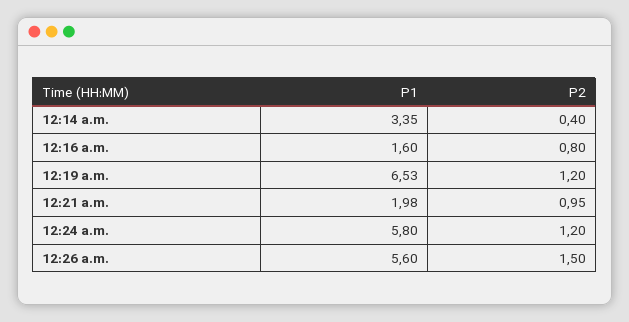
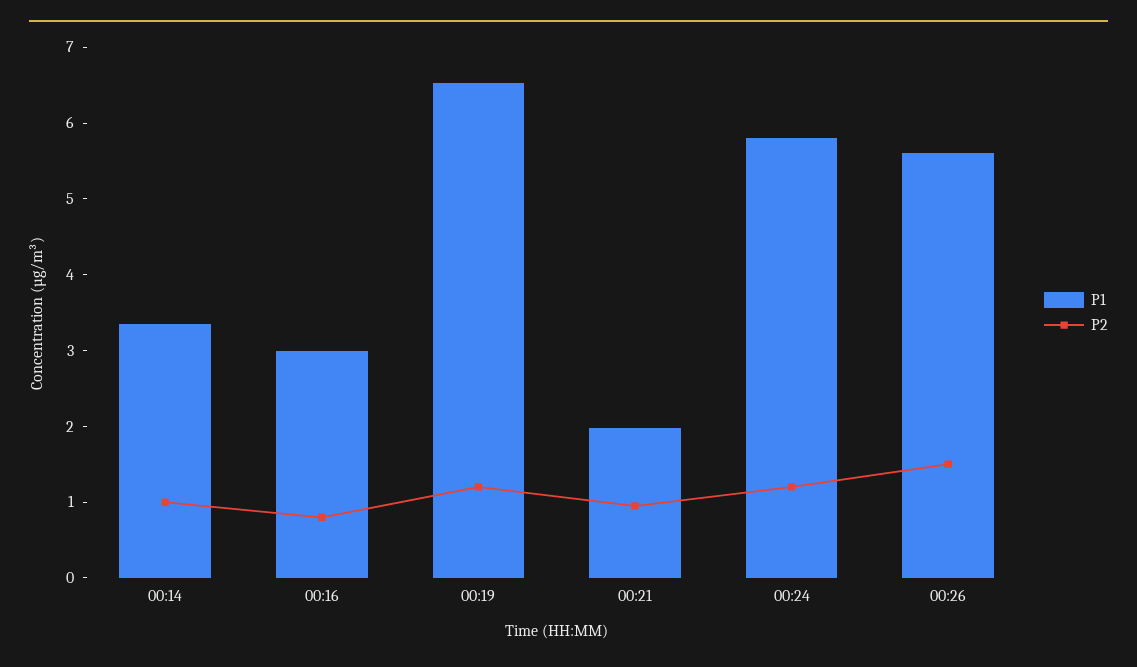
  {
    "P1": {
      "12:14 a.m.": 3.35,
-     "12:16 a.m.": 1.6,
+     "12:16 a.m.": 3,
      "12:19 a.m.": 6.53,
      "12:21 a.m.": 1.98,
      "12:24 a.m.": 5.8,
      "12:26 a.m.": 5.6
    },
    "P2": {
-     "12:14 a.m.": 0.4,
+     "12:14 a.m.": 1,
      "12:16 a.m.": 0.8,
      "12:19 a.m.": 1.2,
      "12:21 a.m.": 0.95,
      "12:24 a.m.": 1.2,
      "12:26 a.m.": 1.5
    }
  }

